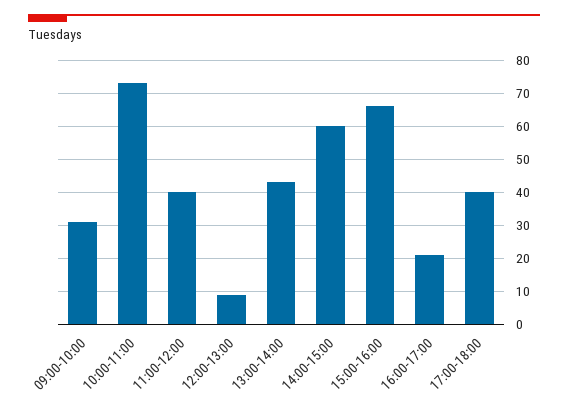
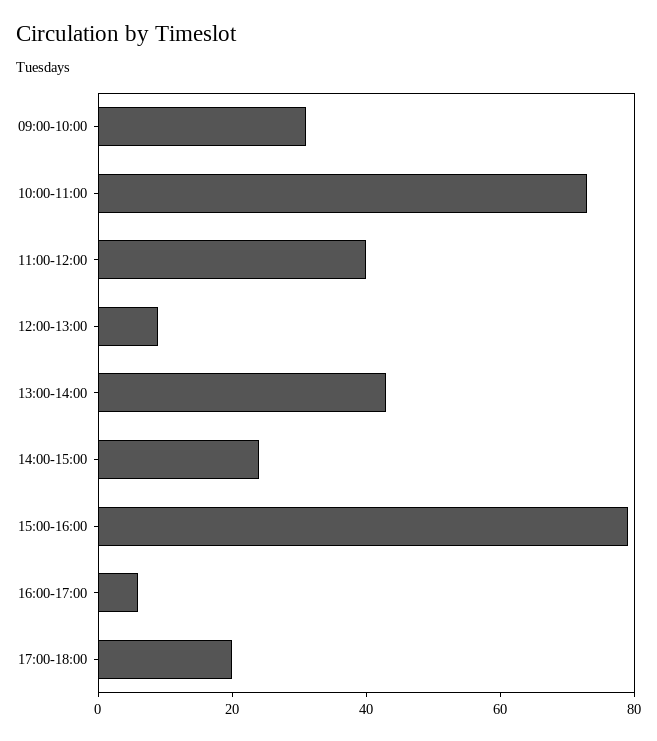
  {
    "09:00-10:00": 30,
    "10:00-11:00": 75,
    "11:00-12:00": 40,
    "12:00-13:00": 10,
    "13:00-14:00": 45,
-   "14:00-15:00": 60,
+   "14:00-15:00": 25,
-   "15:00-16:00": 65,
+   "15:00-16:00": 80,
-   "16:00-17:00": 20,
+   "16:00-17:00": 5,
-   "17:00-18:00": 40
+   "17:00-18:00": 20
  }

